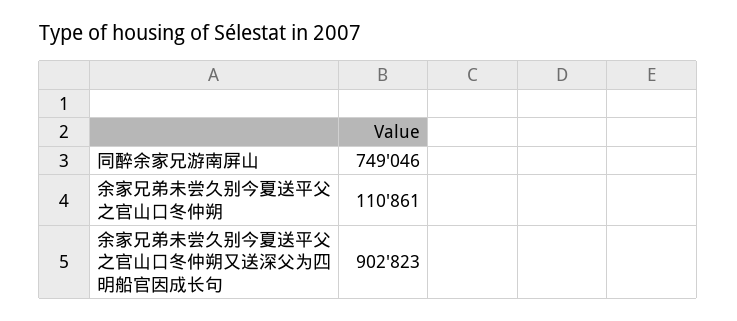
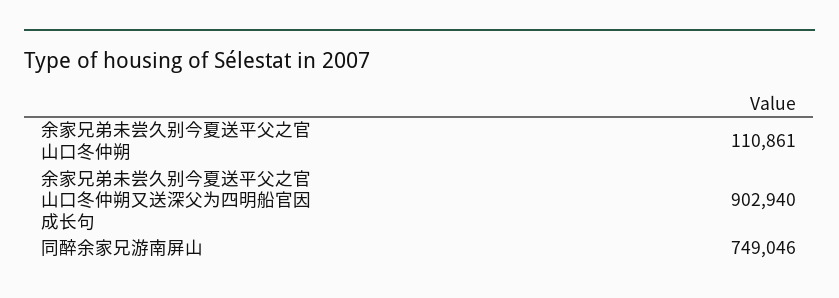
  {
    "同醉余家兄游南屏山": 749046,
    "余家兄弟未尝久别今夏送平父之官山口冬仲朔": 110861,
-   "余家兄弟未尝久别今夏送平父之官山口冬仲朔又送深父为四明船官因成长句": 902823
+   "余家兄弟未尝久别今夏送平父之官山口冬仲朔又送深父为四明船官因成长句": 902940
  }

